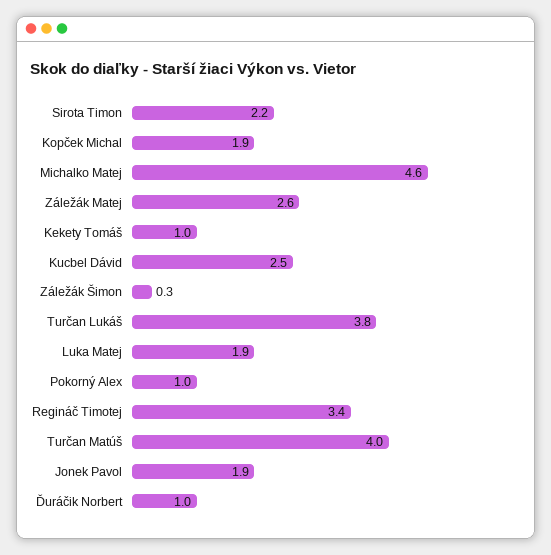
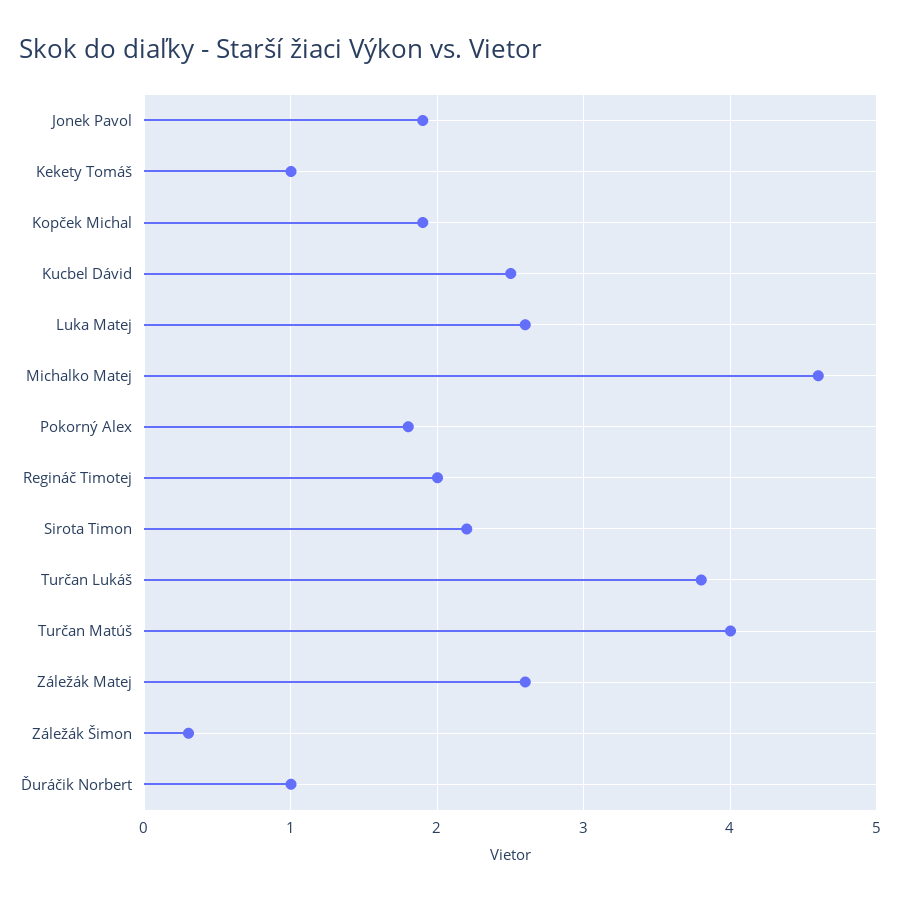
  {
    "Sirota Timon": 2.2,
    "Kopček Michal": 1.9,
    "Michalko Matej": 4.6,
    "Záležák Matej": 2.6,
    "Kekety Tomáš": 1,
    "Kucbel Dávid": 2.5,
    "Záležák Šimon": 0.3,
    "Turčan Lukáš": 3.8,
-   "Luka Matej": 1.9,
+   "Luka Matej": 2.6,
-   "Pokorný Alex": 1,
+   "Pokorný Alex": 1.8,
-   "Regináč Timotej": 3.4,
+   "Regináč Timotej": 2,
    "Turčan Matúš": 4,
    "Jonek Pavol": 1.9,
    "Ďuráčik Norbert": 1
  }

